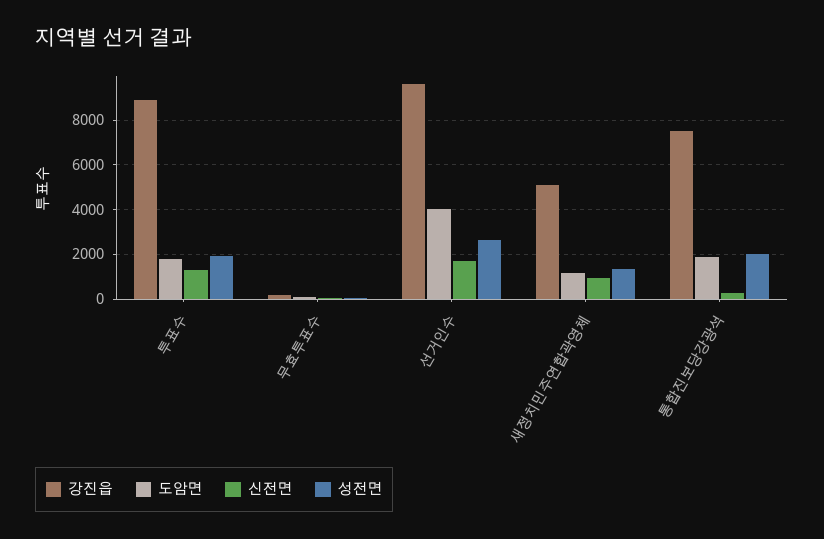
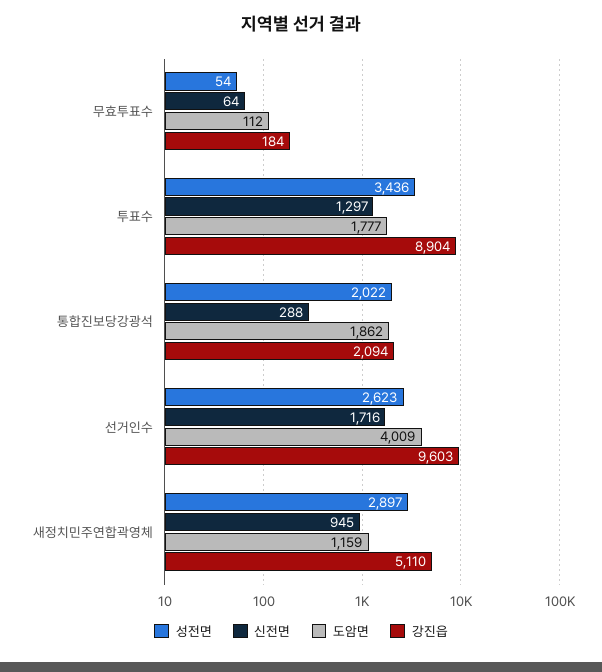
  {
    "강진읍": {
      "투표수": 8904,
      "무효투표수": 184,
      "선거인수": 9603,
      "새정치민주연합곽영체": 5110,
-     "통합진보당강광석": 7500
+     "통합진보당강광석": 2094
    },
    "도암면": {
      "투표수": 1777,
      "무효투표수": 112,
      "선거인수": 4009,
      "새정치민주연합곽영체": 1159,
      "통합진보당강광석": 1862
    },
    "신전면": {
      "투표수": 1297,
      "무효투표수": 64,
      "선거인수": 1716,
      "새정치민주연합곽영체": 945,
      "통합진보당강광석": 288
    },
    "성전면": {
-     "투표수": 2000,
+     "투표수": 3436,
      "무효투표수": 54,
      "선거인수": 2623,
-     "새정치민주연합곽영체": 1500,
+     "새정치민주연합곽영체": 2897,
      "통합진보당강광석": 2022
    }
  }

